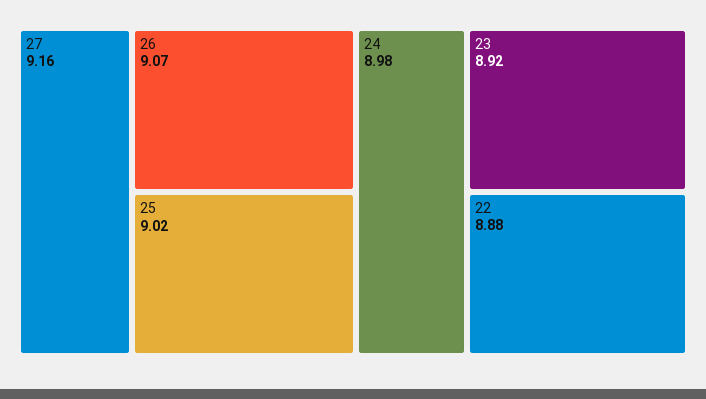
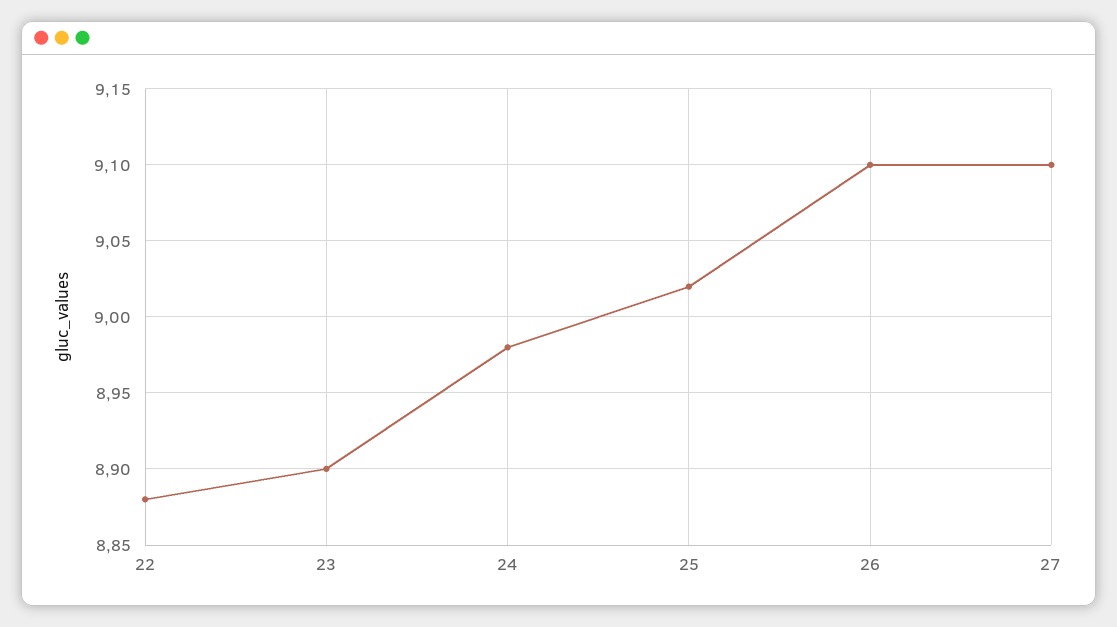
  {
-   "27": 9.16,
+   "27": 9.1,
-   "26": 9.07,
+   "26": 9.1,
    "25": 9.02,
    "24": 8.98,
-   "23": 8.92,
+   "23": 8.9,
    "22": 8.88
  }

